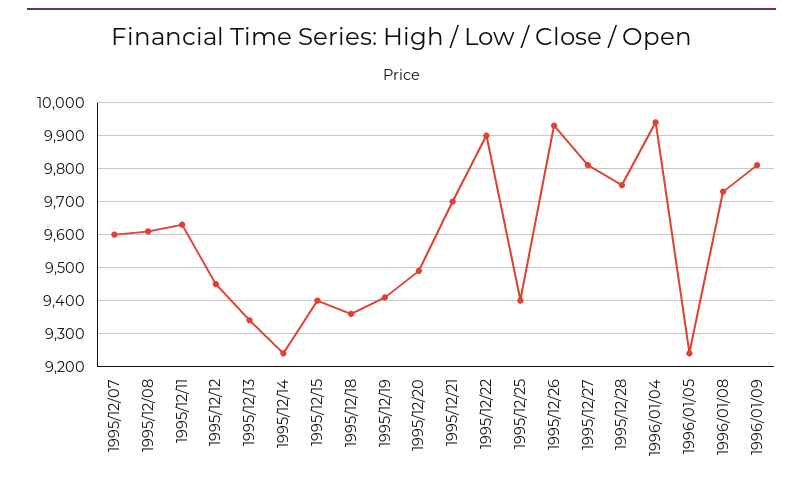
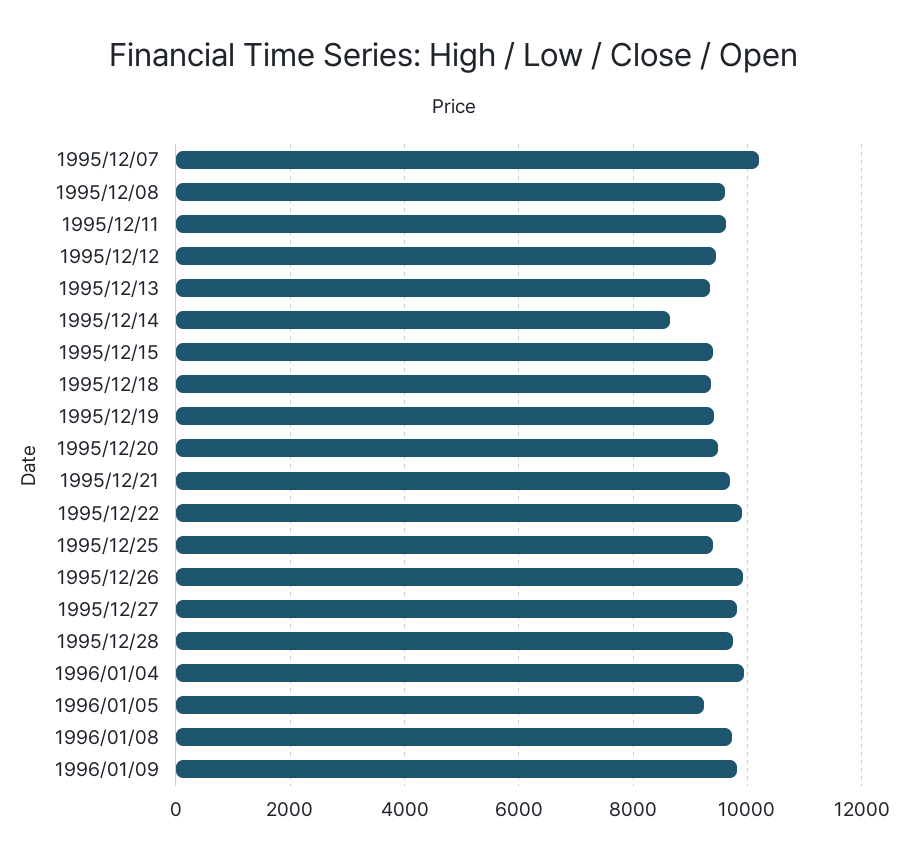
  {
-   "1995/12/07": 9600,
+   "1995/12/07": 10200,
    "1995/12/08": 9620,
    "1995/12/11": 9640,
    "1995/12/12": 9460,
    "1995/12/13": 9340,
-   "1995/12/14": 9240,
+   "1995/12/14": 8600,
    "1995/12/15": 9400,
    "1995/12/18": 9360,
    "1995/12/19": 9420,
    "1995/12/20": 9500,
    "1995/12/21": 9700,
    "1995/12/22": 9900,
    "1995/12/25": 9400,
    "1995/12/26": 9940,
    "1995/12/27": 9820,
    "1995/12/28": 9760,
    "1996/01/04": 9940,
    "1996/01/05": 9240,
    "1996/01/08": 9740,
    "1996/01/09": 9820
  }

